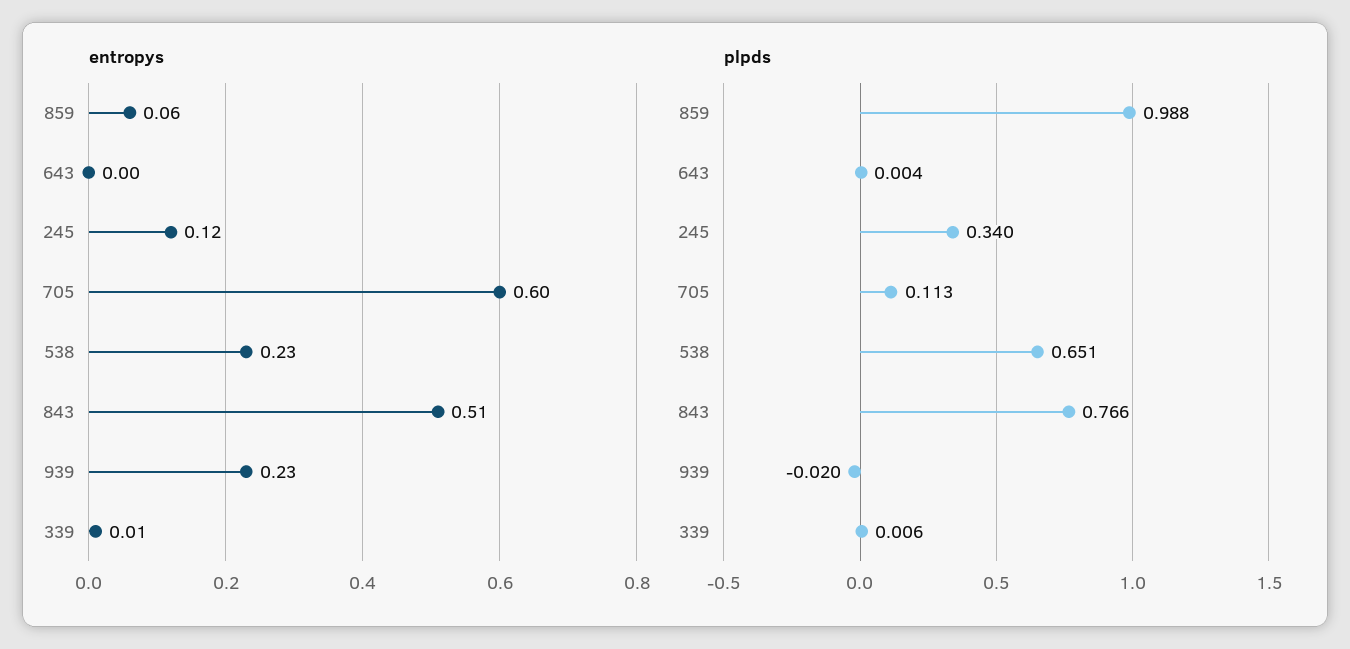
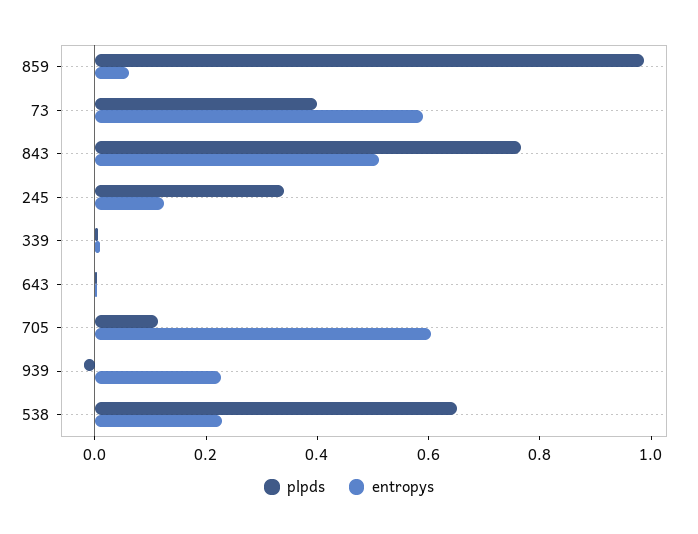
  {
    "entropys": {
      "859": 0.06,
      "643": 0,
      "245": 0.12,
      "705": 0.6,
      "538": 0.23,
      "843": 0.51,
      "939": 0.23,
-     "339": 0.01
+     "339": 0.01,
+     "73": 0.6
    },
    "plpds": {
      "859": 0.988,
      "643": 0.004,
      "245": 0.34,
      "705": 0.113,
      "538": 0.651,
      "843": 0.766,
      "939": -0.02,
-     "339": 0.006
+     "339": 0.006,
+     "73": 0.4
    }
  }

